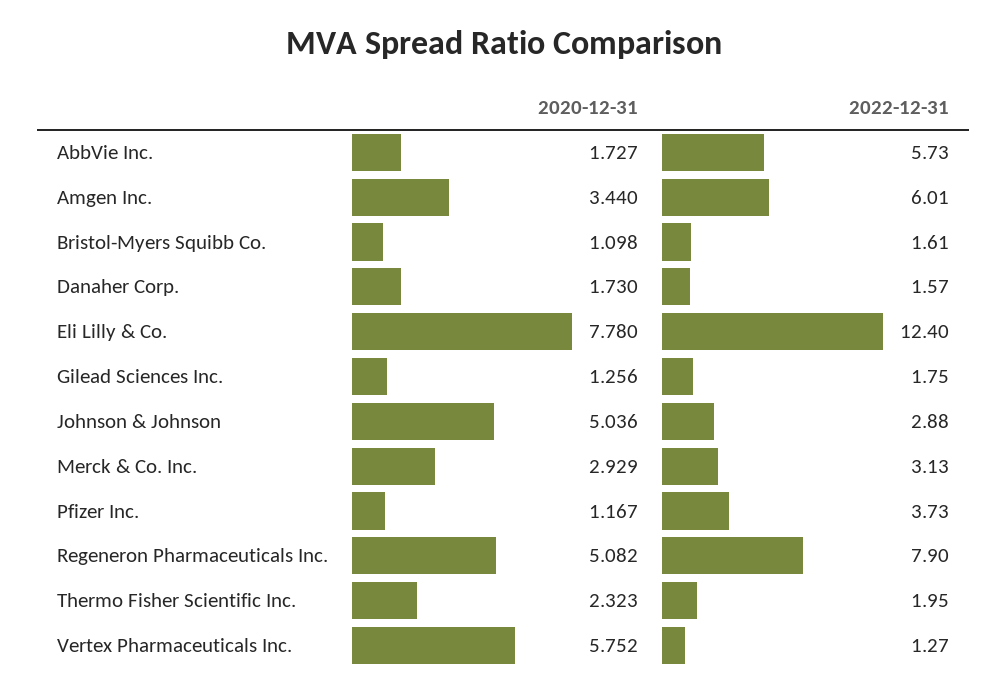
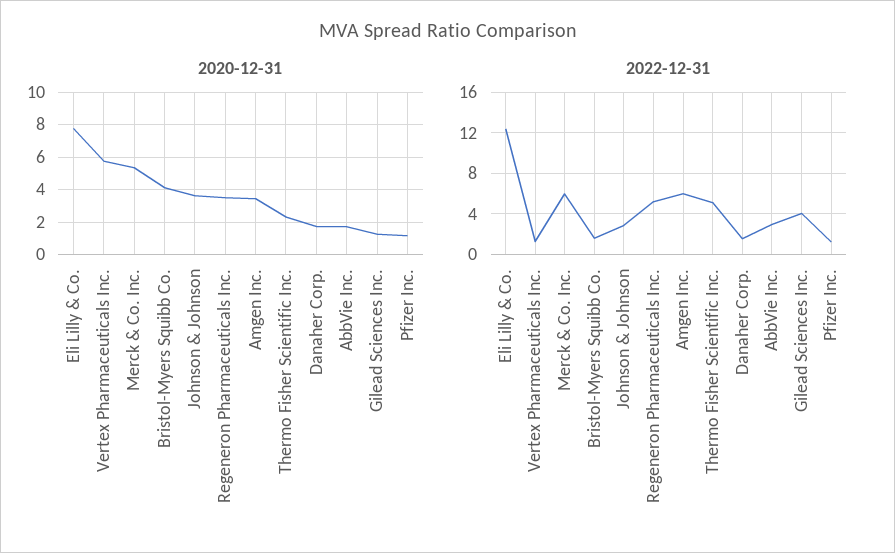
  {
    "2020-12-31": {
      "AbbVie Inc.": 1.727,
      "Amgen Inc.": 3.44,
-     "Bristol-Myers Squibb Co.": 1.098,
+     "Bristol-Myers Squibb Co.": 4,
      "Danaher Corp.": 1.73,
      "Eli Lilly & Co.": 7.78,
      "Gilead Sciences Inc.": 1.256,
-     "Johnson & Johnson": 5.036,
+     "Johnson & Johnson": 3.5,
-     "Merck & Co. Inc.": 2.929,
+     "Merck & Co. Inc.": 5.5,
      "Pfizer Inc.": 1.167,
-     "Regeneron Pharmaceuticals Inc.": 5.082,
+     "Regeneron Pharmaceuticals Inc.": 3.5,
      "Thermo Fisher Scientific Inc.": 2.323,
      "Vertex Pharmaceuticals Inc.": 5.752
    },
    "2022-12-31": {
-     "AbbVie Inc.": 5.73,
+     "AbbVie Inc.": 3,
      "Amgen Inc.": 6.01,
      "Bristol-Myers Squibb Co.": 1.61,
      "Danaher Corp.": 1.57,
      "Eli Lilly & Co.": 12.4,
-     "Gilead Sciences Inc.": 1.75,
+     "Gilead Sciences Inc.": 4,
      "Johnson & Johnson": 2.88,
-     "Merck & Co. Inc.": 3.13,
+     "Merck & Co. Inc.": 6,
-     "Pfizer Inc.": 3.73,
+     "Pfizer Inc.": 1,
-     "Regeneron Pharmaceuticals Inc.": 7.9,
+     "Regeneron Pharmaceuticals Inc.": 5,
-     "Thermo Fisher Scientific Inc.": 1.95,
+     "Thermo Fisher Scientific Inc.": 5,
      "Vertex Pharmaceuticals Inc.": 1.27
    }
  }

